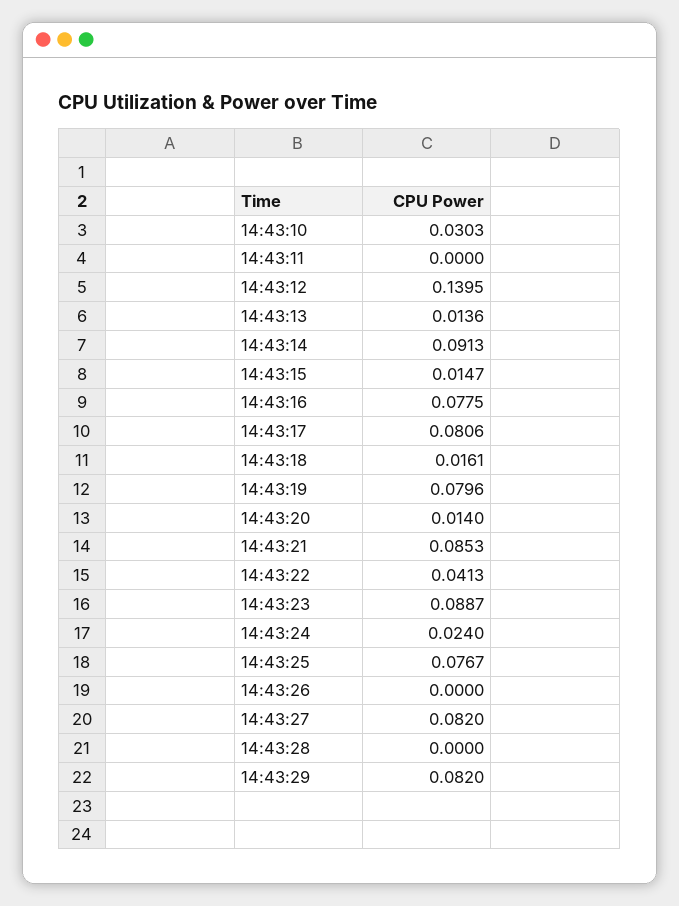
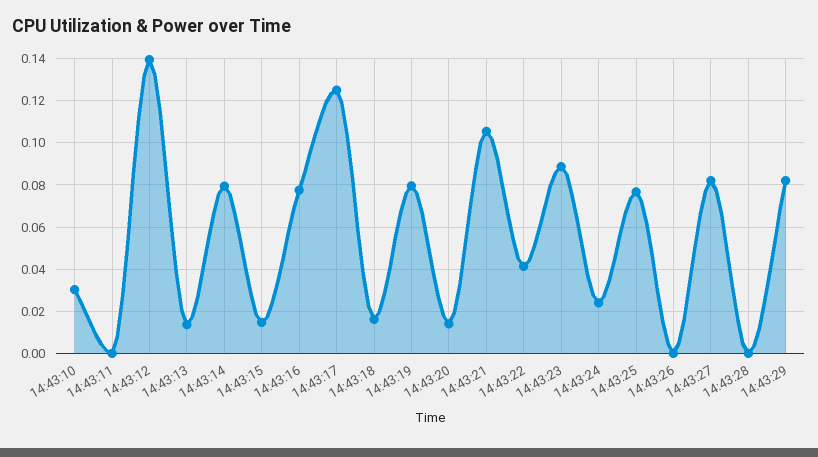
  {
    "14:43:10": 0.0303,
    "14:43:11": 0,
    "14:43:12": 0.1395,
    "14:43:13": 0.0136,
-   "14:43:14": 0.0913,
+   "14:43:14": 0.08,
    "14:43:15": 0.0147,
    "14:43:16": 0.0775,
-   "14:43:17": 0.0806,
+   "14:43:17": 0.125,
    "14:43:18": 0.0161,
    "14:43:19": 0.0796,
    "14:43:20": 0.014,
-   "14:43:21": 0.0853,
+   "14:43:21": 0.105,
    "14:43:22": 0.0413,
    "14:43:23": 0.0887,
    "14:43:24": 0.024,
    "14:43:25": 0.0767,
    "14:43:26": 0,
    "14:43:27": 0.082,
    "14:43:28": 0,
    "14:43:29": 0.082
  }

